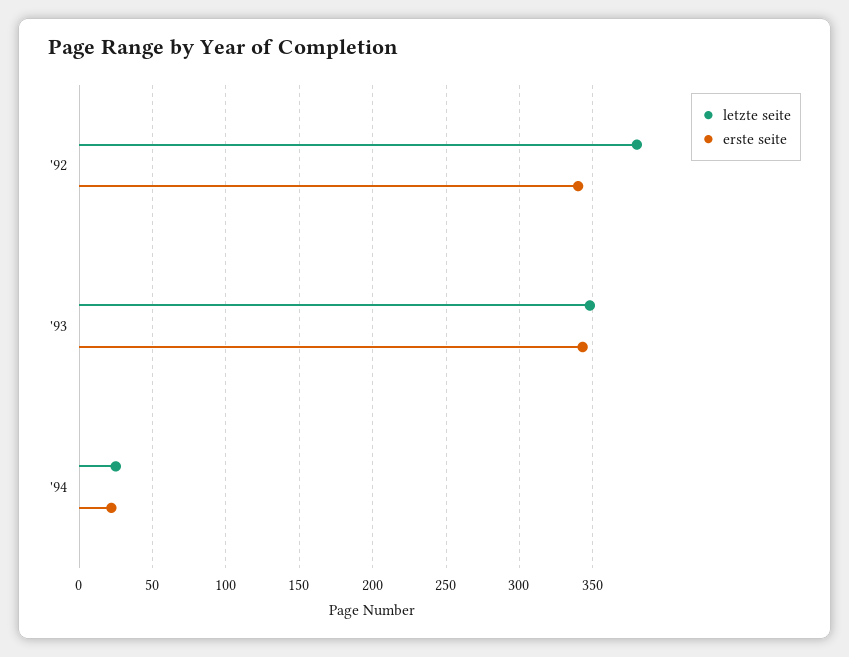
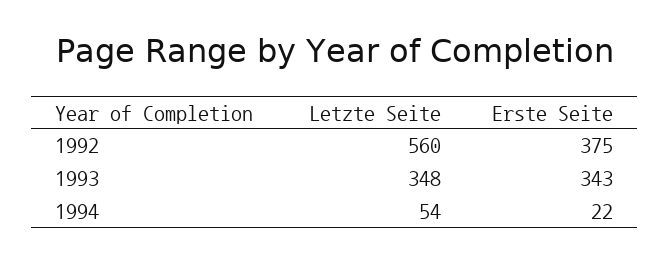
  {
    "letzte seite": {
-     "'92": 380,
+     "'92": 560,
      "'93": 348,
-     "'94": 25
+     "'94": 54
    },
    "erste seite": {
-     "'92": 340,
+     "'92": 375,
      "'93": 343,
      "'94": 22
    }
  }

